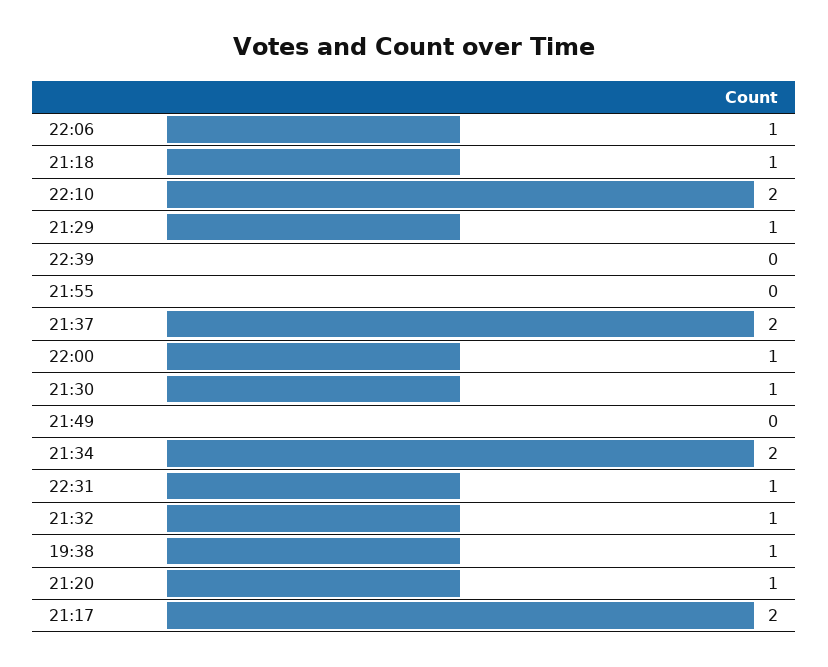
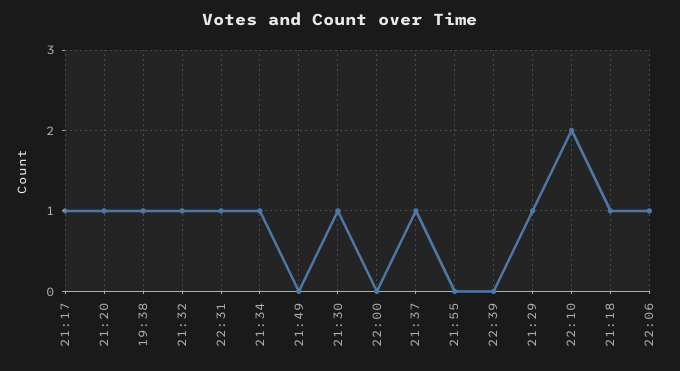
  {
    "22:06": 1,
    "21:18": 1,
    "22:10": 2,
    "21:29": 1,
    "22:39": 0,
    "21:55": 0,
-   "21:37": 2,
+   "21:37": 1,
-   "22:00": 1,
+   "22:00": 0,
    "21:30": 1,
    "21:49": 0,
-   "21:34": 2,
+   "21:34": 1,
    "22:31": 1,
    "21:32": 1,
    "19:38": 1,
    "21:20": 1,
-   "21:17": 2
+   "21:17": 1
  }

